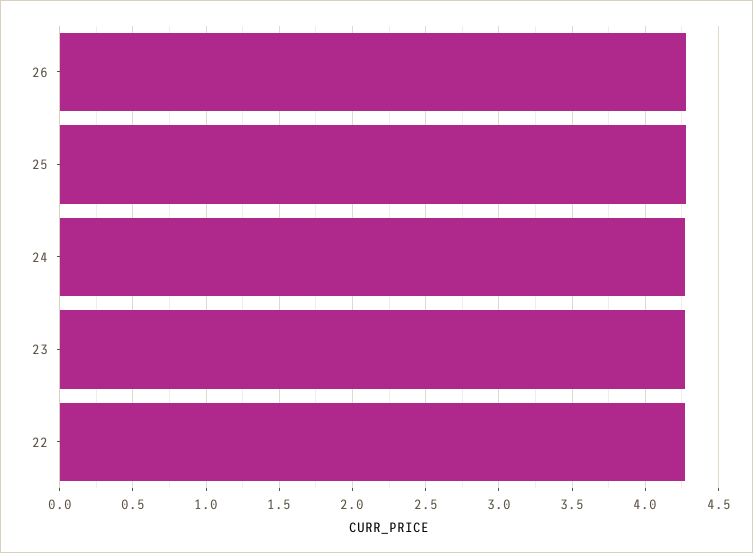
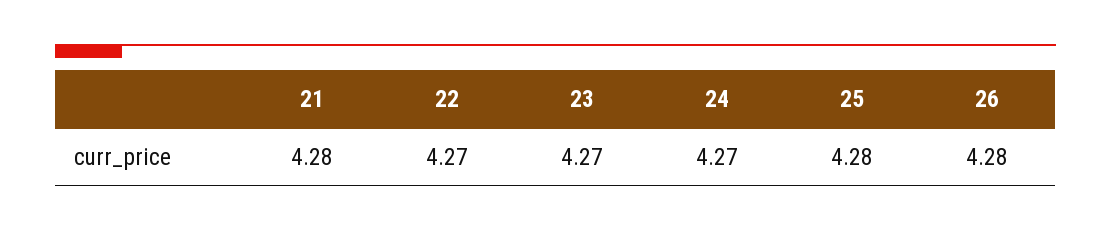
  {
    "26": 4.28,
    "25": 4.28,
    "24": 4.27,
    "23": 4.27,
-   "22": 4.27
+   "22": 4.27,
+   "21": 4.28
  }

